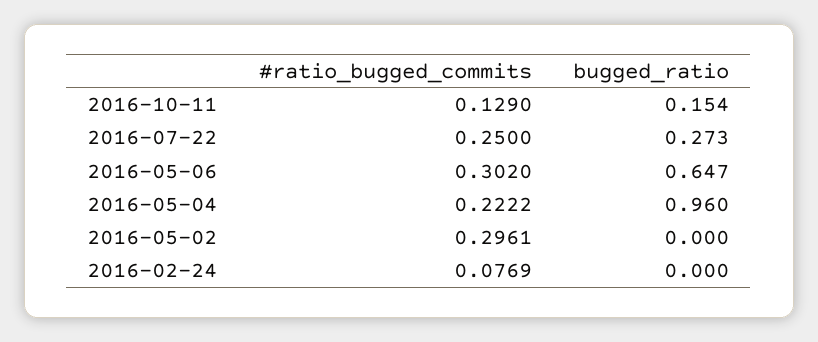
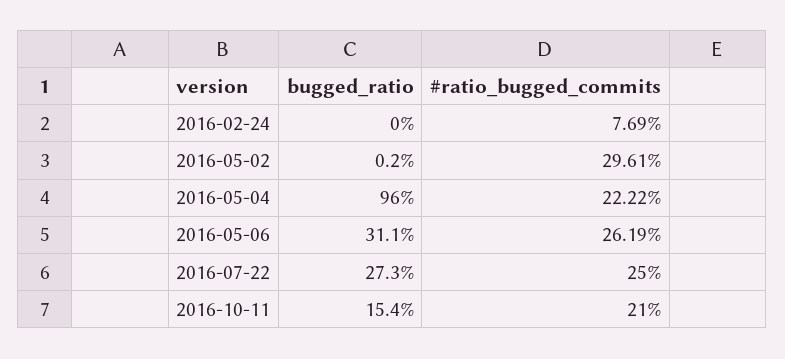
  {
    "#ratio_bugged_commits": {
-     "2016-10-11": 0.129,
+     "2016-10-11": 0.21,
      "2016-07-22": 0.25,
-     "2016-05-06": 0.302,
+     "2016-05-06": 0.2619,
      "2016-05-04": 0.2222,
      "2016-05-02": 0.2961,
      "2016-02-24": 0.0769
    },
    "bugged_ratio": {
      "2016-10-11": 0.154,
      "2016-07-22": 0.273,
-     "2016-05-06": 0.647,
+     "2016-05-06": 0.311,
      "2016-05-04": 0.96,
-     "2016-05-02": 0,
+     "2016-05-02": 0.002,
      "2016-02-24": 0
    }
  }

